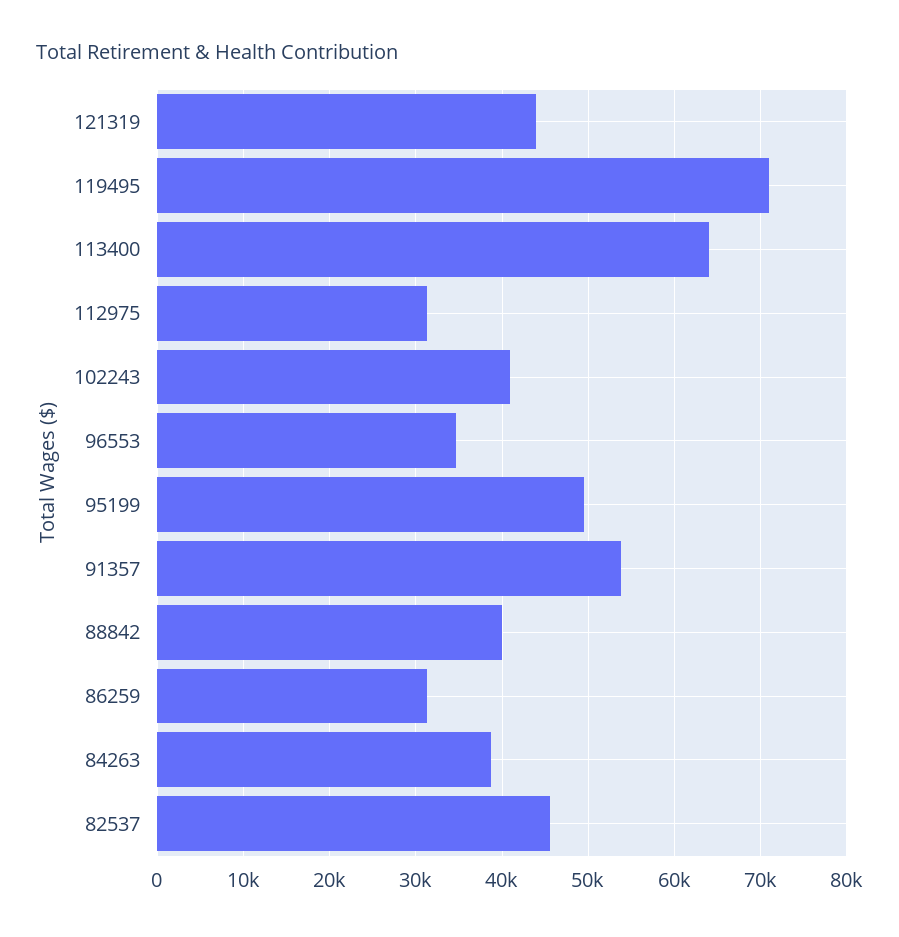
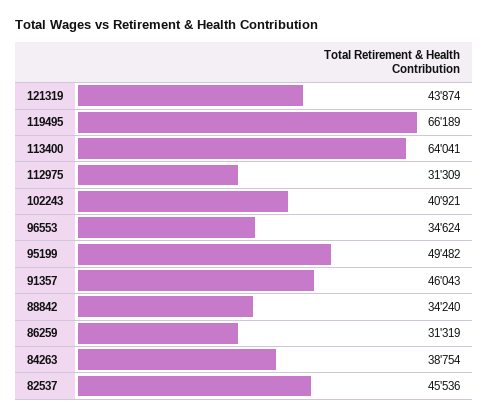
  {
    "121319": 43874,
-   "119495": 71000,
+   "119495": 66189,
    "113400": 64041,
    "112975": 31309,
    "102243": 40921,
    "96553": 34624,
    "95199": 49482,
-   "91357": 54000,
+   "91357": 46043,
-   "88842": 40000,
+   "88842": 34240,
    "86259": 31319,
    "84263": 38754,
    "82537": 45536
  }

